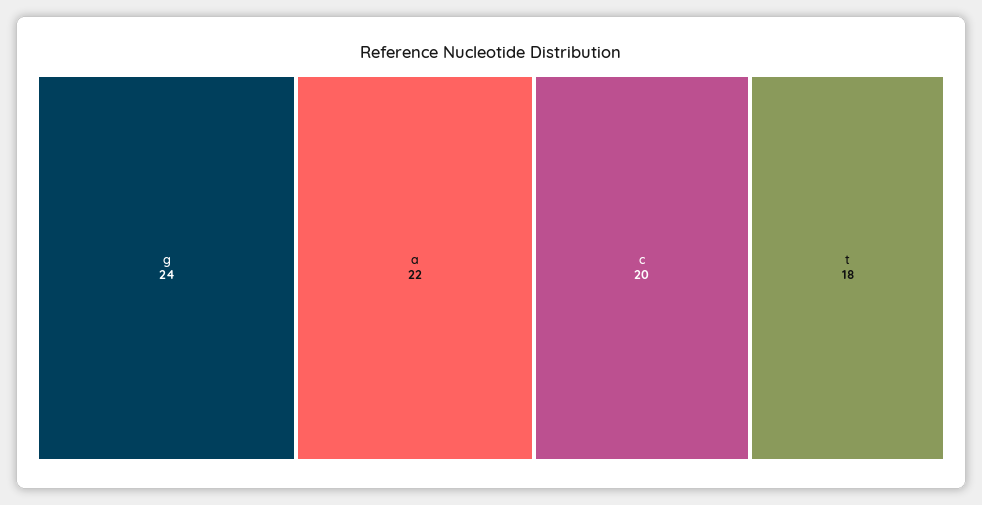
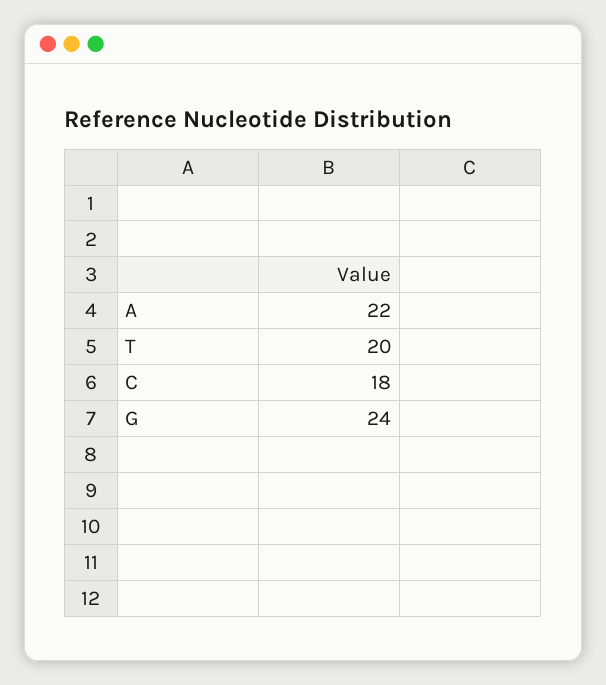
  {
    "g": 24,
    "a": 22,
-   "c": 20,
+   "c": 18,
-   "t": 18
+   "t": 20
  }

